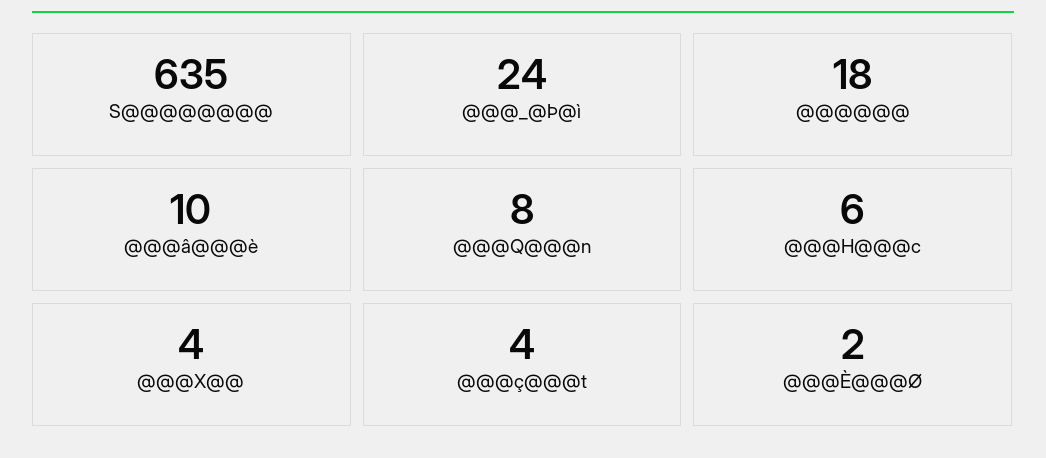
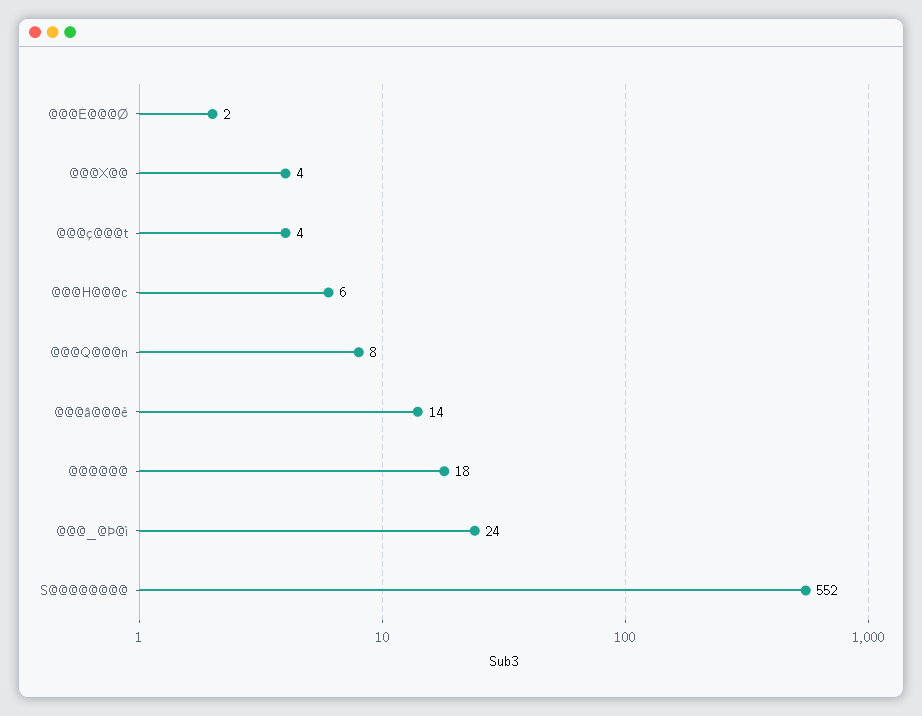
  {
-   "S@@@@@@@@": 635,
+   "S@@@@@@@@": 552,
    "@@@_@Þ@ì": 24,
    "@@@@@@": 18,
-   "@@@â@@@è": 10,
+   "@@@â@@@è": 14,
    "@@@Q@@@n": 8,
    "@@@H@@@c": 6,
    "@@@X@@": 4,
    "@@@ç@@@t": 4,
    "@@@È@@@Ø": 2
  }

